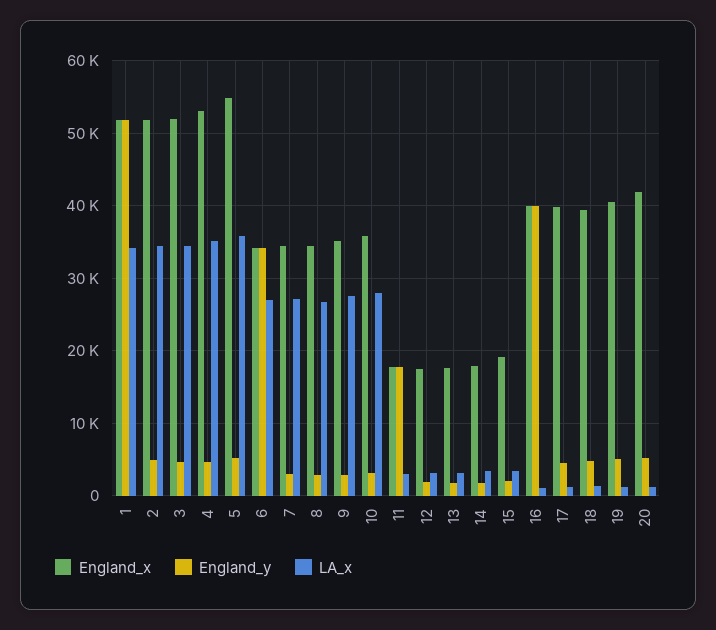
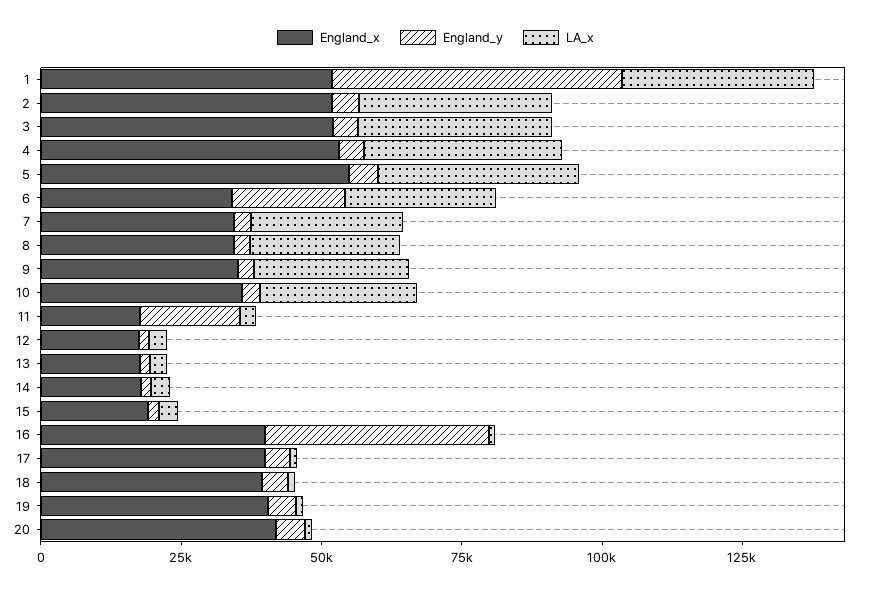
  {
    "England_x": {
      "1": 52000,
      "2": 52000,
      "3": 52000,
      "4": 53000,
      "5": 55000,
      "6": 34000,
      "7": 34000,
      "8": 34000,
      "9": 35000,
      "10": 36000,
      "11": 18000,
      "12": 17000,
      "13": 18000,
      "14": 18000,
      "15": 19000,
      "16": 40000,
      "17": 40000,
      "18": 39000,
      "19": 40000,
      "20": 42000
    },
    "England_y": {
      "1": 52000,
      "2": 5000,
      "3": 5000,
      "4": 5000,
      "5": 5000,
-     "6": 34000,
+     "6": 20000,
      "7": 3000,
      "8": 3000,
      "9": 3000,
      "10": 3000,
      "11": 18000,
      "12": 2000,
      "13": 2000,
      "14": 2000,
      "15": 2000,
      "16": 40000,
      "17": 5000,
      "18": 5000,
      "19": 5000,
      "20": 5000
    },
    "LA_x": {
      "1": 34000,
      "2": 34000,
      "3": 34000,
      "4": 35000,
      "5": 36000,
      "6": 27000,
      "7": 27000,
      "8": 27000,
      "9": 28000,
      "10": 28000,
      "11": 3000,
      "12": 3000,
      "13": 3000,
      "14": 3000,
      "15": 3000,
      "16": 1000,
      "17": 1000,
      "18": 1000,
      "19": 1000,
      "20": 1000
    }
  }

